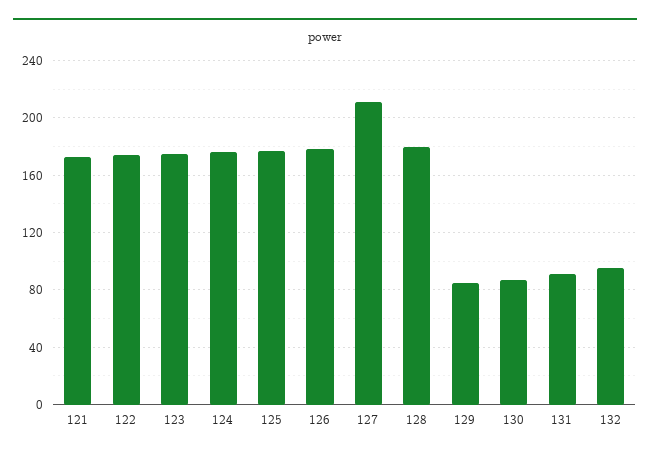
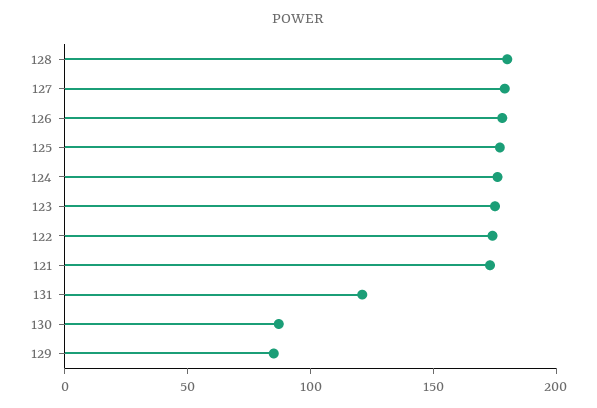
  {
    "121": 175,
    "122": 175,
    "123": 175,
    "124": 175,
    "125": 175,
    "126": 180,
-   "127": 210,
+   "127": 180,
    "128": 180,
    "129": 85,
    "130": 85,
-   "131": 90,
+   "131": 120
-   "132": 95
  }

